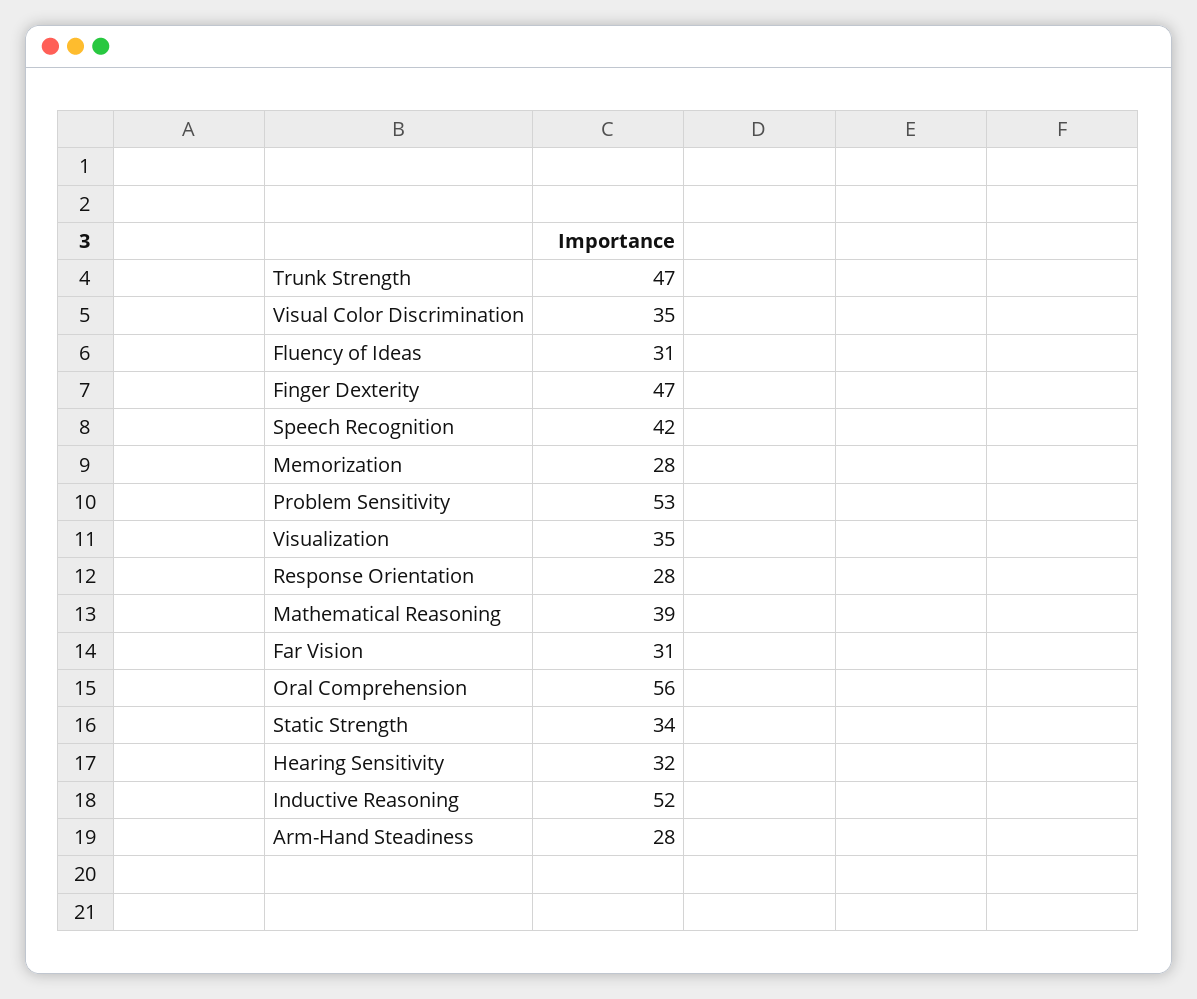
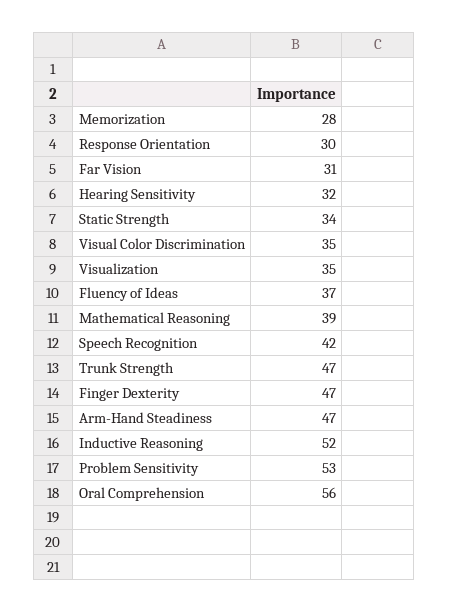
  {
    "Trunk Strength": 47,
    "Visual Color Discrimination": 35,
-   "Fluency of Ideas": 31,
+   "Fluency of Ideas": 37,
    "Finger Dexterity": 47,
    "Speech Recognition": 42,
    "Memorization": 28,
    "Problem Sensitivity": 53,
    "Visualization": 35,
-   "Response Orientation": 28,
+   "Response Orientation": 30,
    "Mathematical Reasoning": 39,
    "Far Vision": 31,
    "Oral Comprehension": 56,
    "Static Strength": 34,
    "Hearing Sensitivity": 32,
    "Inductive Reasoning": 52,
-   "Arm-Hand Steadiness": 28
+   "Arm-Hand Steadiness": 47
  }

